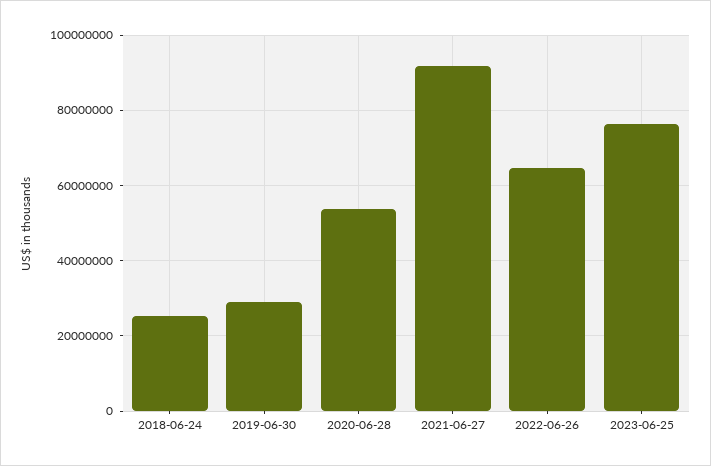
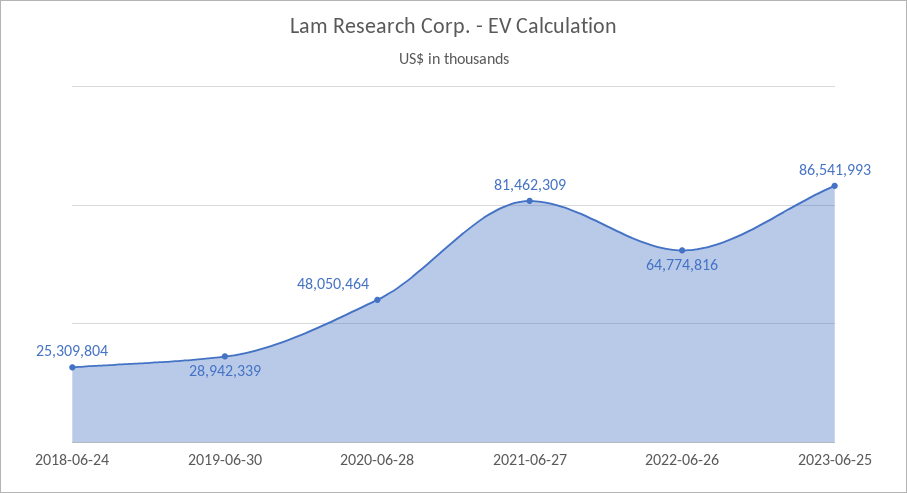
  {
    "2018-06-24": 25309804,
    "2019-06-30": 28942339,
-   "2020-06-28": 54000000,
+   "2020-06-28": 48050464,
-   "2021-06-27": 92000000,
+   "2021-06-27": 81462309,
    "2022-06-26": 64774816,
-   "2023-06-25": 76000000
+   "2023-06-25": 86541993
  }

